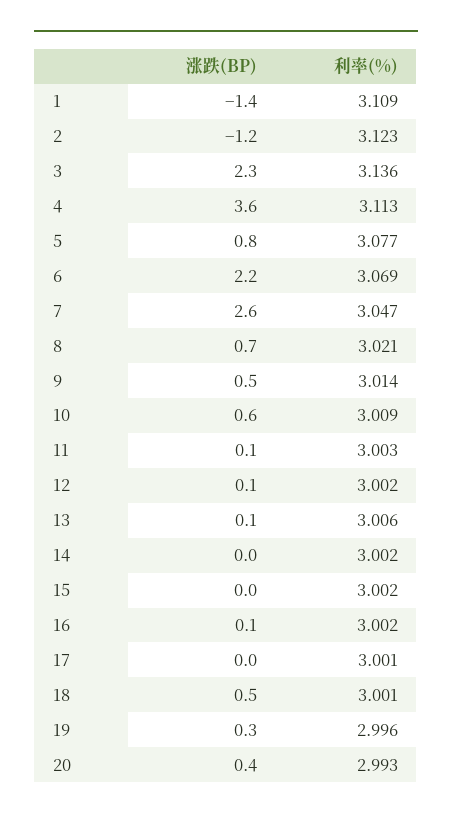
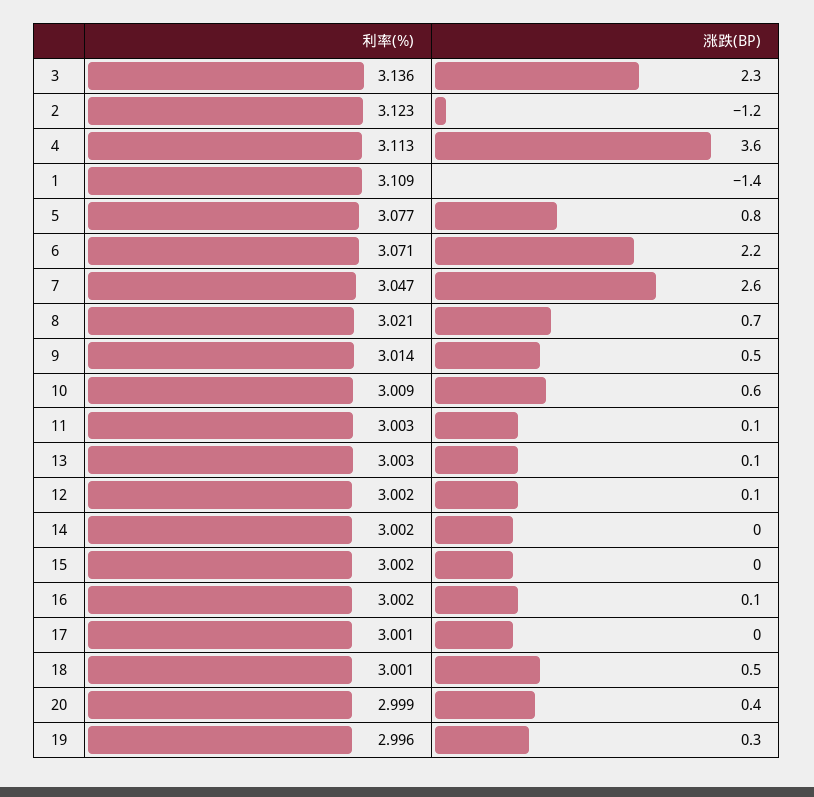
  {
    "涨跌(BP)": {
      "1": -1.4,
      "2": -1.2,
      "3": 2.3,
      "4": 3.6,
      "5": 0.8,
      "6": 2.2,
      "7": 2.6,
      "8": 0.7,
      "9": 0.5,
      "10": 0.6,
      "11": 0.1,
      "12": 0.1,
      "13": 0.1,
      "14": 0,
      "15": 0,
      "16": 0.1,
      "17": 0,
      "18": 0.5,
      "19": 0.3,
      "20": 0.4
    },
    "利率(%)": {
      "1": 3.109,
      "2": 3.123,
      "3": 3.136,
      "4": 3.113,
      "5": 3.077,
-     "6": 3.069,
+     "6": 3.071,
      "7": 3.047,
      "8": 3.021,
      "9": 3.014,
      "10": 3.009,
      "11": 3.003,
      "12": 3.002,
-     "13": 3.006,
+     "13": 3.003,
      "14": 3.002,
      "15": 3.002,
      "16": 3.002,
      "17": 3.001,
      "18": 3.001,
      "19": 2.996,
-     "20": 2.993
+     "20": 2.999
    }
  }

